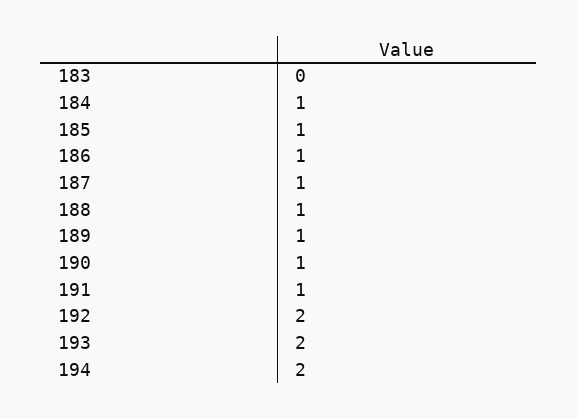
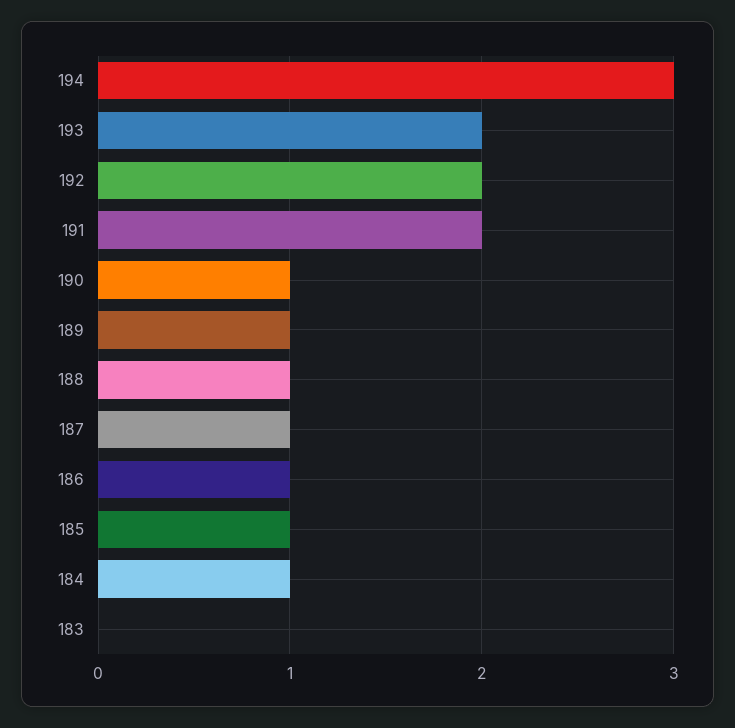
  {
    "183": 0,
    "184": 1,
    "185": 1,
    "186": 1,
    "187": 1,
    "188": 1,
    "189": 1,
    "190": 1,
-   "191": 1,
+   "191": 2,
    "192": 2,
    "193": 2,
-   "194": 2
+   "194": 3
  }

